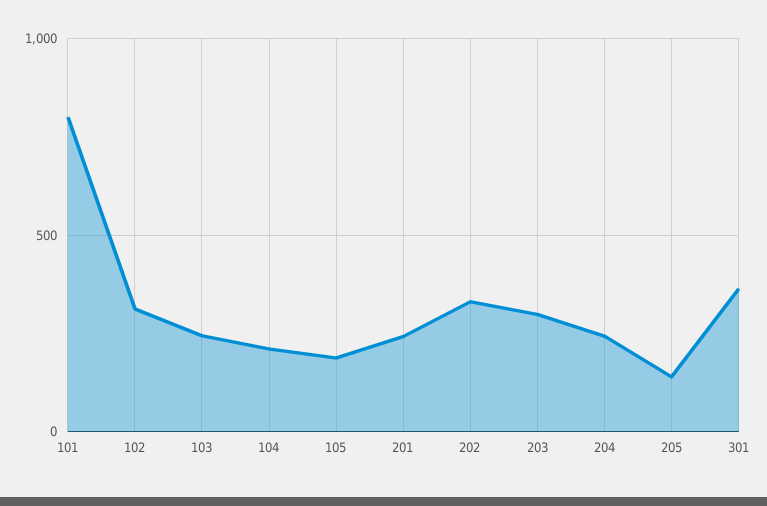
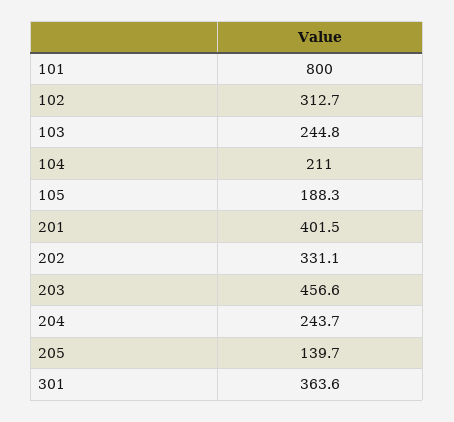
  {
    "101": 800,
    "102": 312.7,
    "103": 244.8,
    "104": 211,
    "105": 188.3,
-   "201": 250,
+   "201": 401.5,
    "202": 331.1,
-   "203": 300,
+   "203": 456.6,
    "204": 243.7,
    "205": 139.7,
    "301": 363.6
  }

